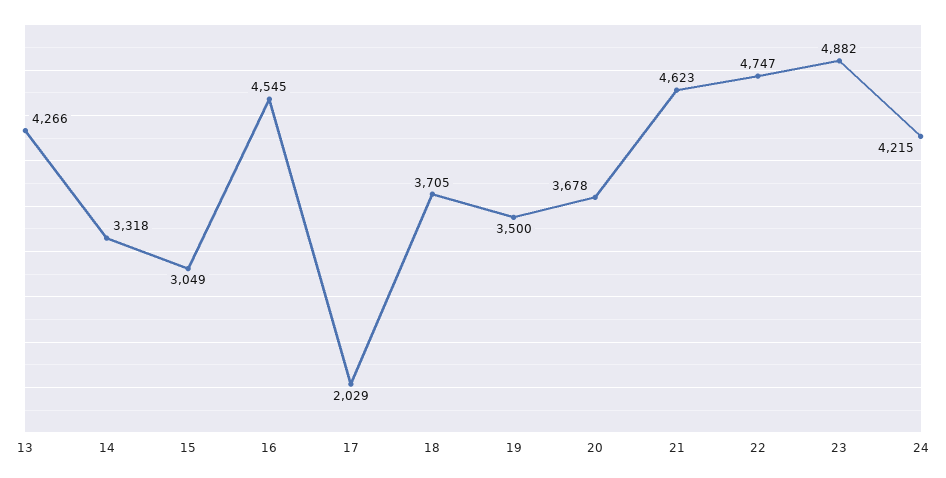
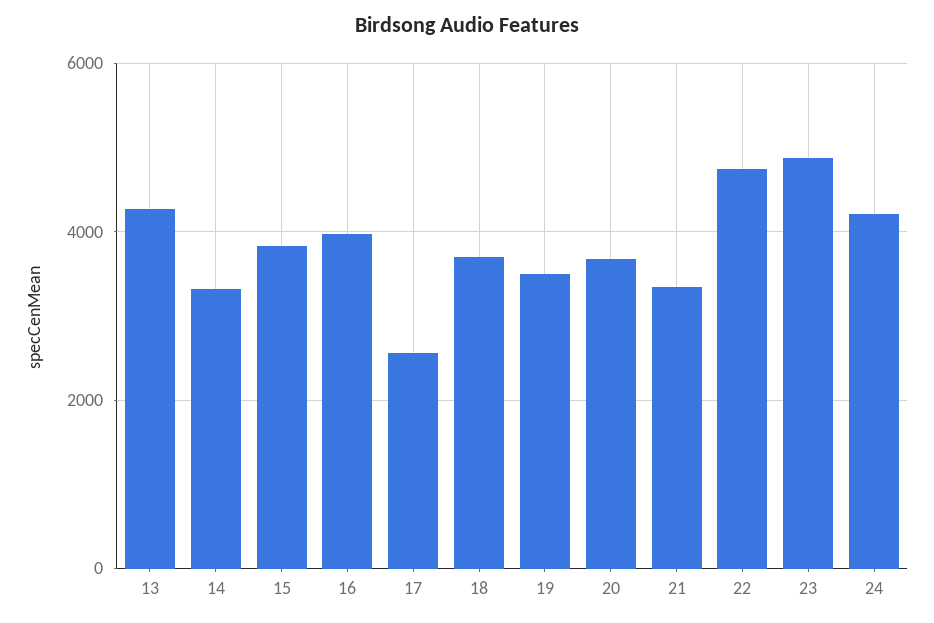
  {
    "13": 4266,
    "14": 3318,
-   "15": 3049,
+   "15": 3800,
-   "16": 4545,
+   "16": 4000,
-   "17": 2029,
+   "17": 2600,
    "18": 3705,
    "19": 3500,
    "20": 3678,
-   "21": 4623,
+   "21": 3400,
    "22": 4747,
    "23": 4882,
    "24": 4215
  }

